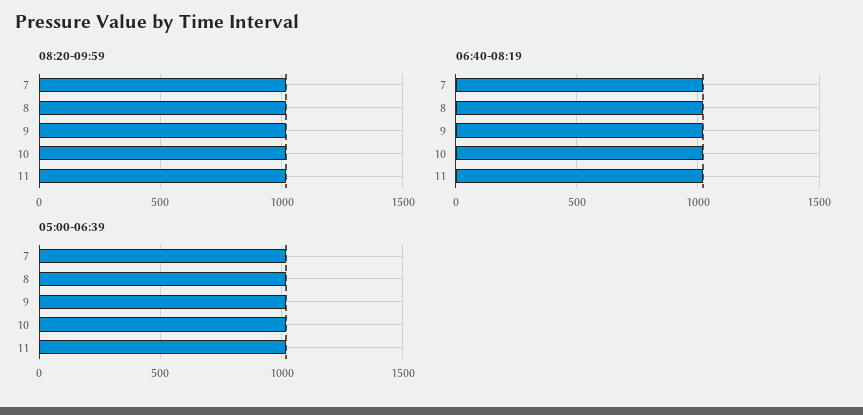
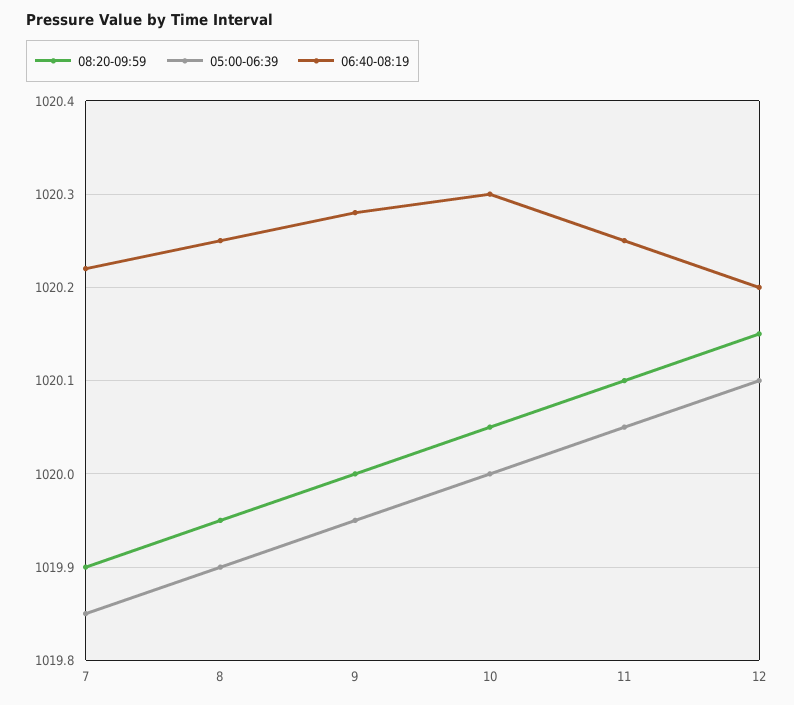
  {
    "08:20-09:59": {
      "7": 1019.9,
      "8": 1019.95,
      "9": 1020,
      "10": 1020.05,
-     "11": 1020.1
+     "11": 1020.1,
+     "12": 1020.15
    },
    "06:40-08:19": {
      "7": 1020.22,
      "8": 1020.25,
      "9": 1020.28,
      "10": 1020.3,
-     "11": 1020.25
+     "11": 1020.25,
+     "12": 1020.2
    },
    "05:00-06:39": {
      "7": 1019.85,
      "8": 1019.9,
      "9": 1019.95,
      "10": 1020,
-     "11": 1020.05
+     "11": 1020.05,
+     "12": 1020.1
    }
  }

